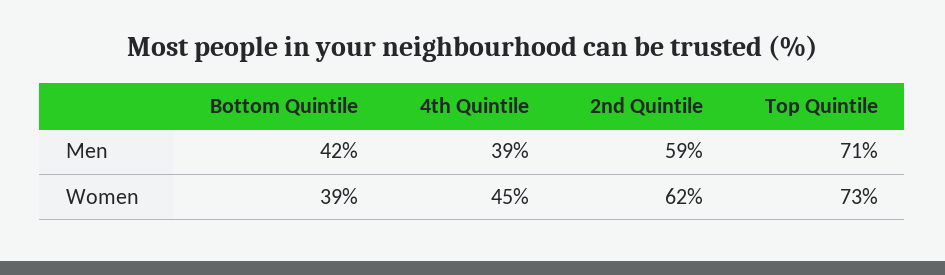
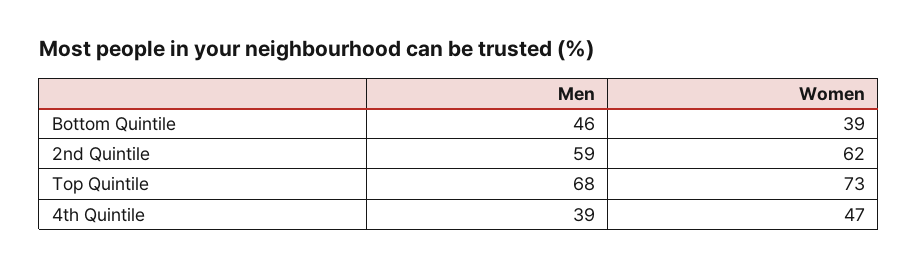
  {
    "Bottom Quintile": {
-     "Men": 42,
+     "Men": 46,
      "Women": 39
    },
    "4th Quintile": {
      "Men": 39,
-     "Women": 45
+     "Women": 47
    },
    "2nd Quintile": {
      "Men": 59,
      "Women": 62
    },
    "Top Quintile": {
-     "Men": 71,
+     "Men": 68,
      "Women": 73
    }
  }

